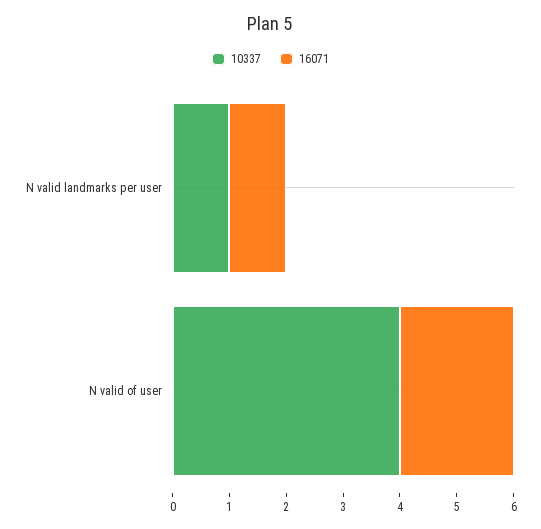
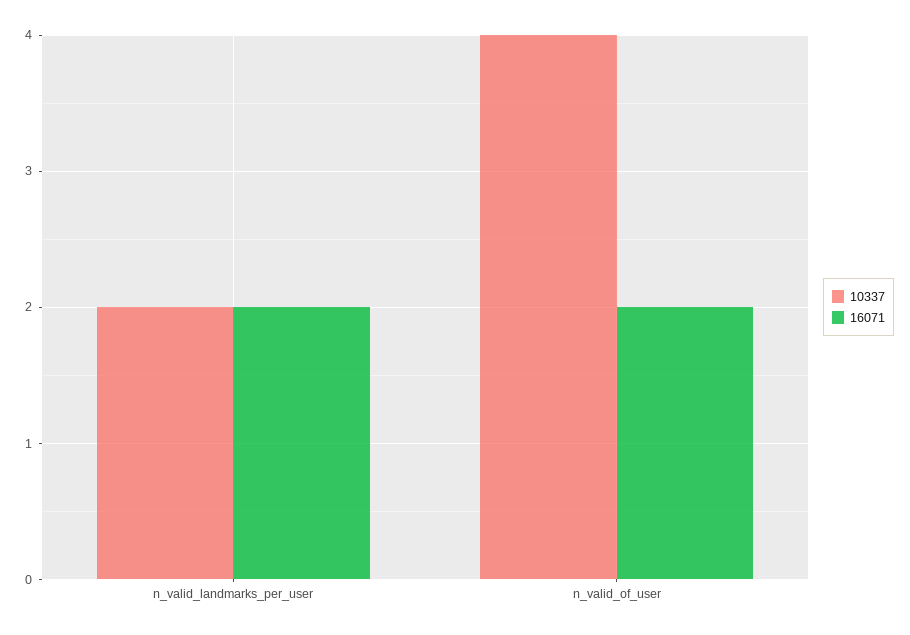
  {
    "10337": {
-     "N valid landmarks per user": 1,
+     "N valid landmarks per user": 2,
      "N valid of user": 4
    },
    "16071": {
-     "N valid landmarks per user": 1,
+     "N valid landmarks per user": 2,
      "N valid of user": 2
    }
  }

